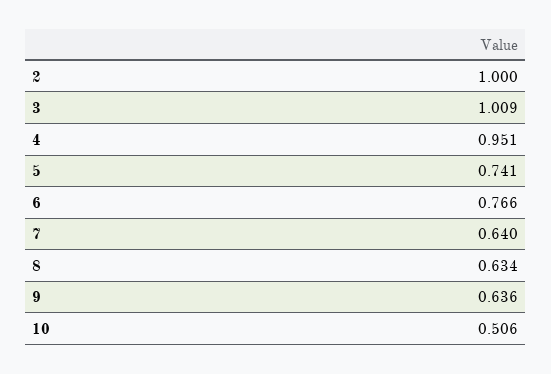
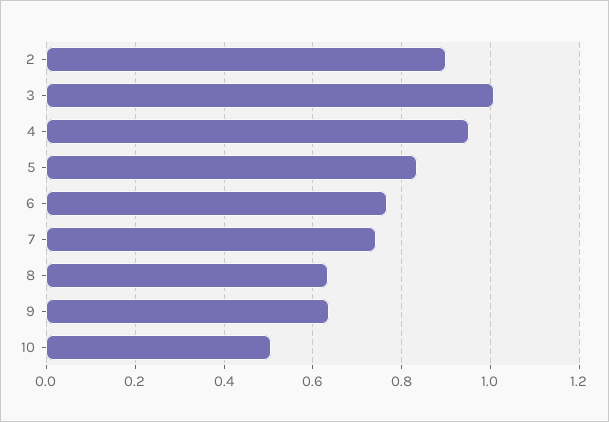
  {
-   "2": 1,
+   "2": 0.9,
    "3": 1.009,
    "4": 0.951,
-   "5": 0.741,
+   "5": 0.84,
    "6": 0.766,
-   "7": 0.64,
+   "7": 0.74,
    "8": 0.634,
    "9": 0.636,
    "10": 0.506
  }

